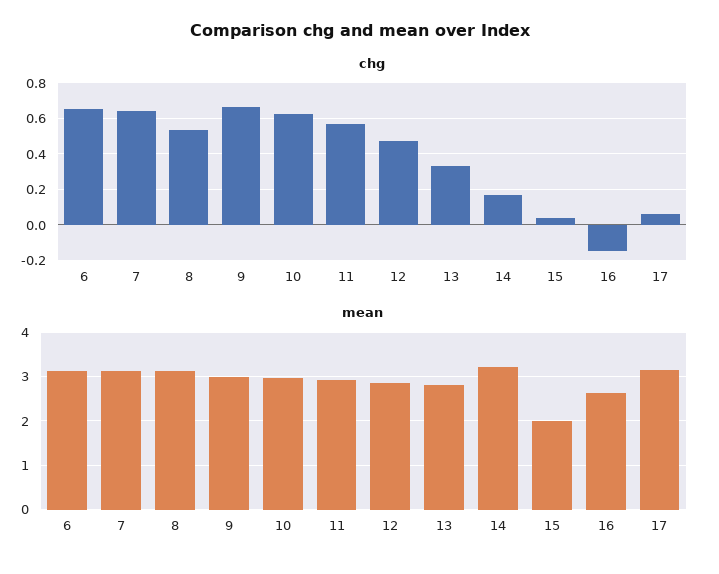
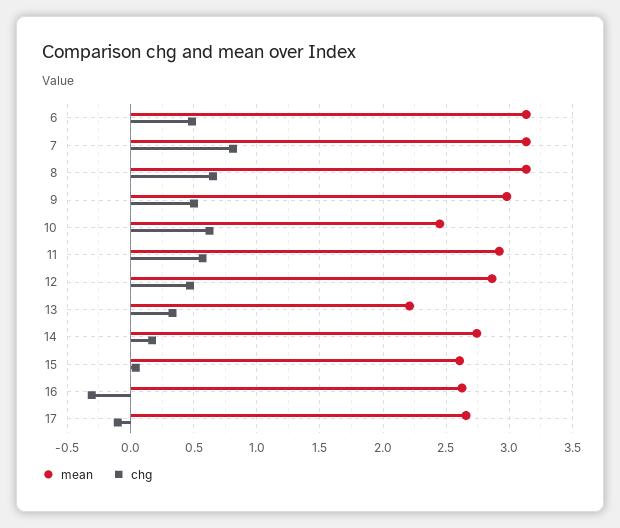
  {
    "chg": {
-     "6": 0.65,
+     "6": 0.5,
-     "7": 0.65,
+     "7": 0.8,
-     "8": 0.55,
+     "8": 0.65,
-     "9": 0.65,
+     "9": 0.5,
      "10": 0.65,
      "11": 0.55,
      "12": 0.45,
      "13": 0.35,
      "14": 0.15,
      "15": 0.05,
-     "16": -0.15,
+     "16": -0.3,
-     "17": 0.05
+     "17": -0.1
    },
    "mean": {
      "6": 3.15,
      "7": 3.15,
      "8": 3.15,
      "9": 3,
-     "10": 3,
+     "10": 2.45,
      "11": 2.9,
      "12": 2.85,
-     "13": 2.8,
+     "13": 2.2,
-     "14": 3.2,
+     "14": 2.75,
-     "15": 2,
+     "15": 2.6,
      "16": 2.65,
-     "17": 3.2
+     "17": 2.65
    }
  }

